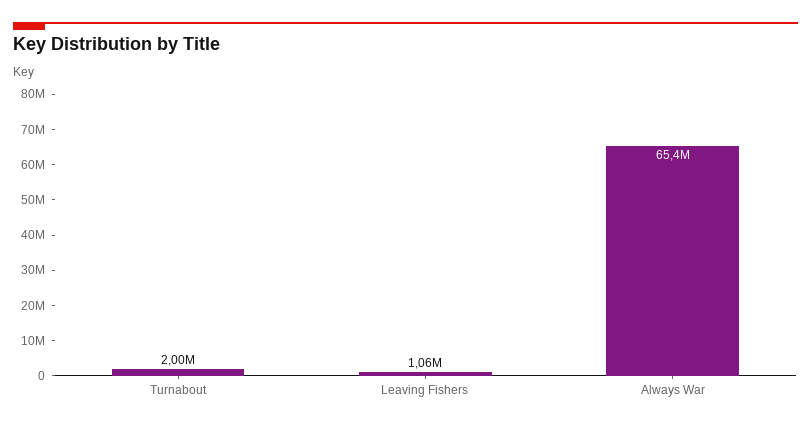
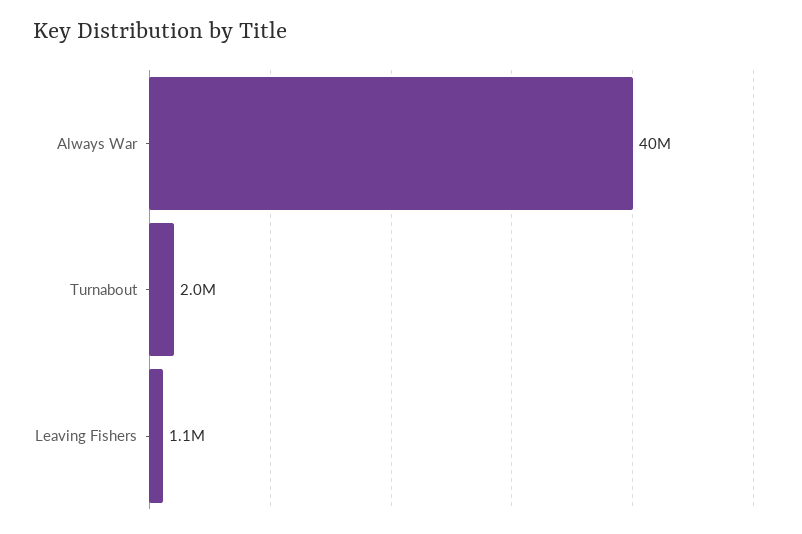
  {
    "Turnabout": 2000000,
    "Leaving Fishers": 1060000,
-   "Always War": 65400000
+   "Always War": 40000000
  }

